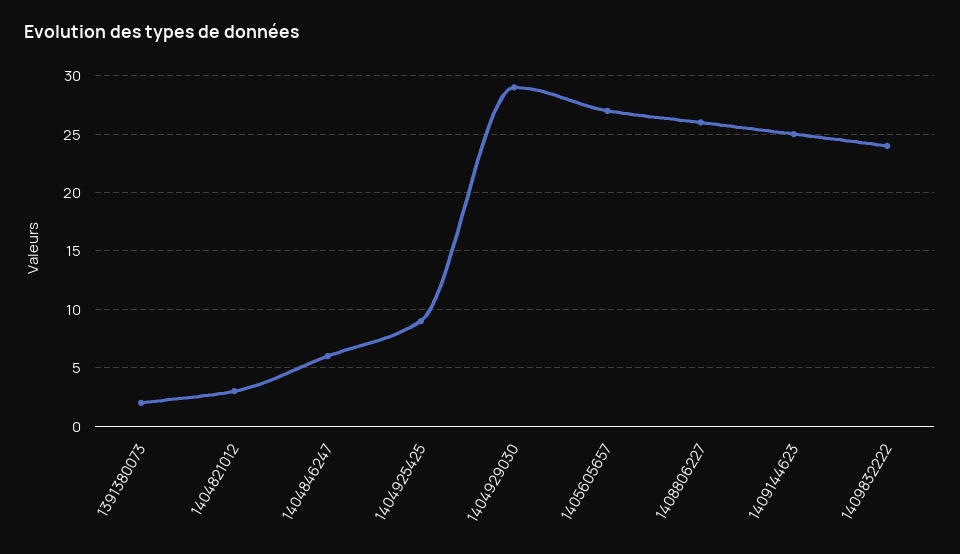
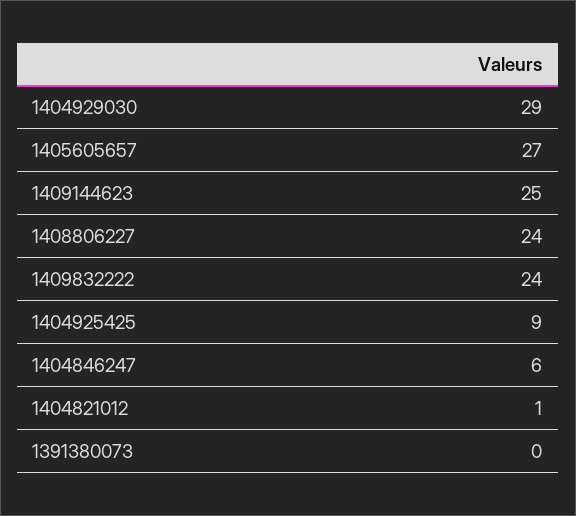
  {
-   "1391380073": 2,
+   "1391380073": 0,
-   "1404821012": 3,
+   "1404821012": 1,
    "1404846247": 6,
    "1404925425": 9,
    "1404929030": 29,
    "1405605657": 27,
-   "1408806227": 26,
+   "1408806227": 24,
    "1409144623": 25,
    "1409832222": 24
  }

